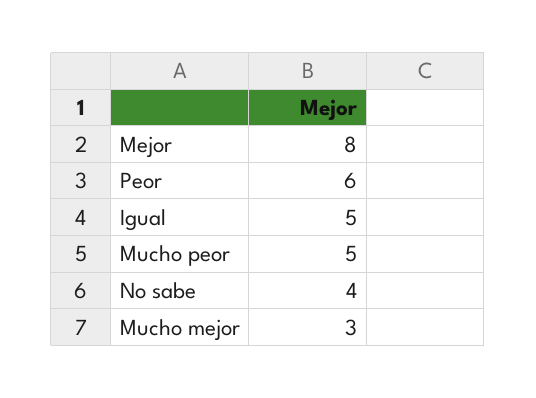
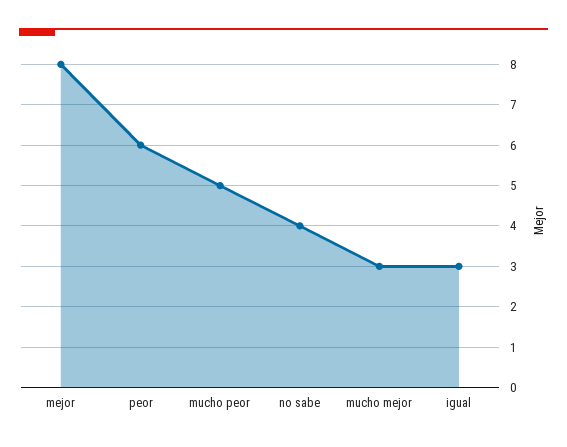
  {
    "Mejor": 8,
    "Peor": 6,
-   "Igual": 5,
+   "Igual": 3,
    "Mucho peor": 5,
    "No sabe": 4,
    "Mucho mejor": 3
  }

